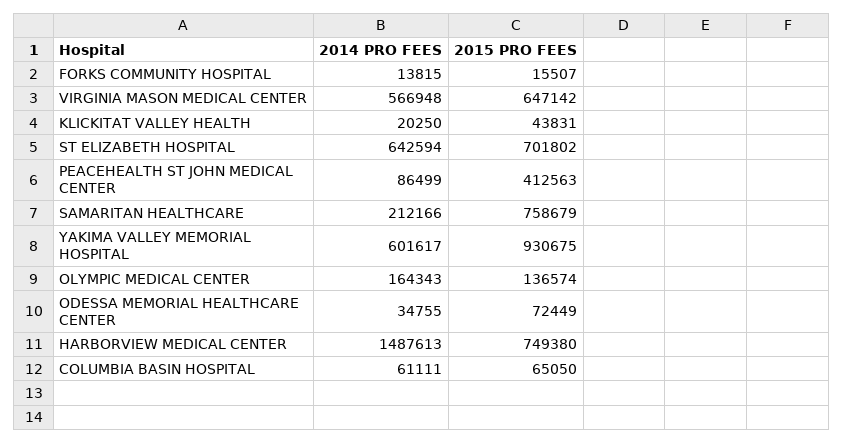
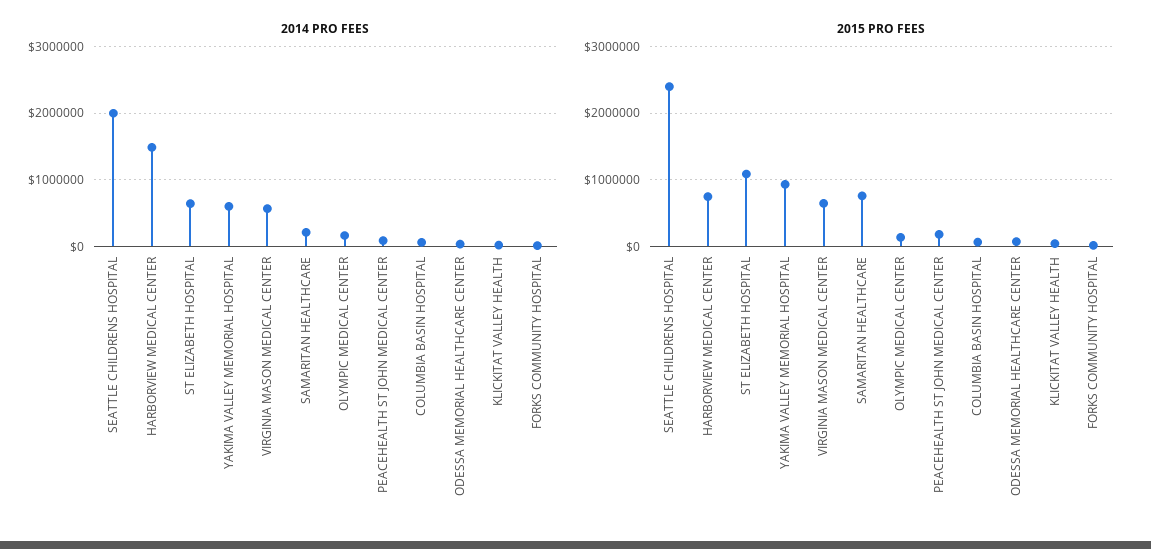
  {
    "2014 PRO FEES": {
      "FORKS COMMUNITY HOSPITAL": 13815,
      "VIRGINIA MASON MEDICAL CENTER": 566948,
      "KLICKITAT VALLEY HEALTH": 20250,
      "ST ELIZABETH HOSPITAL": 642594,
      "PEACEHEALTH ST JOHN MEDICAL CENTER": 86499,
      "SAMARITAN HEALTHCARE": 212166,
      "YAKIMA VALLEY MEMORIAL HOSPITAL": 601617,
      "OLYMPIC MEDICAL CENTER": 164343,
      "ODESSA MEMORIAL HEALTHCARE CENTER": 34755,
      "HARBORVIEW MEDICAL CENTER": 1487613,
-     "COLUMBIA BASIN HOSPITAL": 61111
+     "COLUMBIA BASIN HOSPITAL": 61111,
+     "SEATTLE CHILDRENS HOSPITAL": 2000000
    },
    "2015 PRO FEES": {
      "FORKS COMMUNITY HOSPITAL": 15507,
      "VIRGINIA MASON MEDICAL CENTER": 647142,
      "KLICKITAT VALLEY HEALTH": 43831,
-     "ST ELIZABETH HOSPITAL": 701802,
+     "ST ELIZABETH HOSPITAL": 1100000,
-     "PEACEHEALTH ST JOHN MEDICAL CENTER": 412563,
+     "PEACEHEALTH ST JOHN MEDICAL CENTER": 200000,
      "SAMARITAN HEALTHCARE": 758679,
      "YAKIMA VALLEY MEMORIAL HOSPITAL": 930675,
      "OLYMPIC MEDICAL CENTER": 136574,
      "ODESSA MEMORIAL HEALTHCARE CENTER": 72449,
      "HARBORVIEW MEDICAL CENTER": 749380,
-     "COLUMBIA BASIN HOSPITAL": 65050
+     "COLUMBIA BASIN HOSPITAL": 65050,
+     "SEATTLE CHILDRENS HOSPITAL": 2400000
    }
  }

